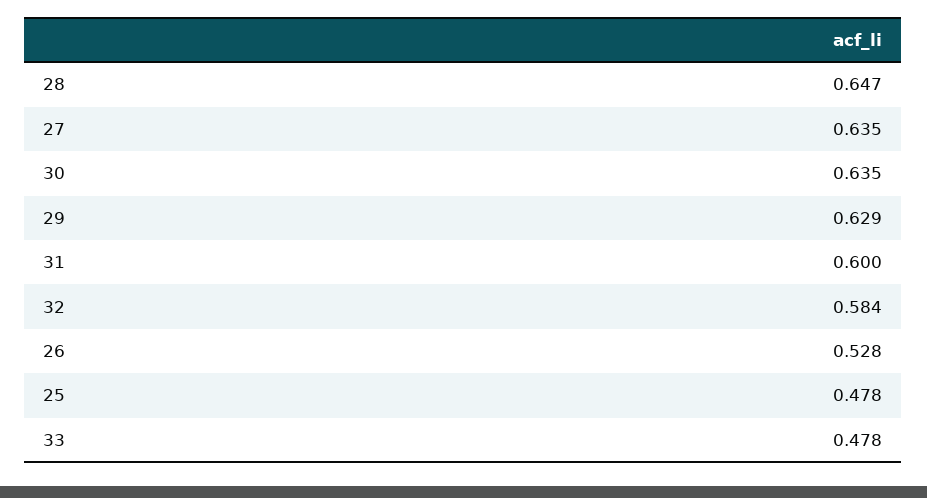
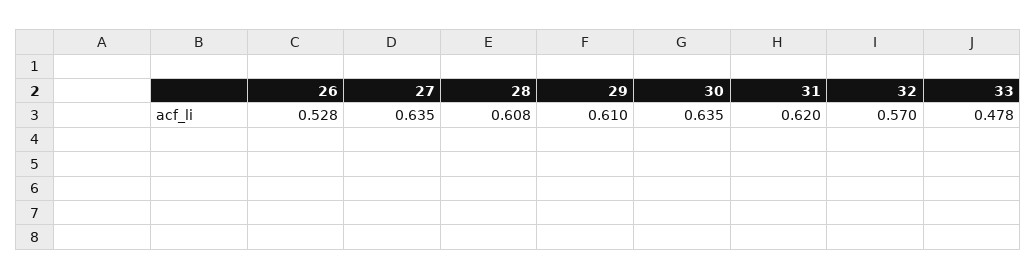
  {
-   "28": 0.647,
+   "28": 0.608,
    "27": 0.635,
    "30": 0.635,
-   "29": 0.629,
+   "29": 0.61,
-   "31": 0.6,
+   "31": 0.62,
-   "32": 0.584,
+   "32": 0.57,
    "26": 0.528,
-   "25": 0.478,
    "33": 0.478
  }

